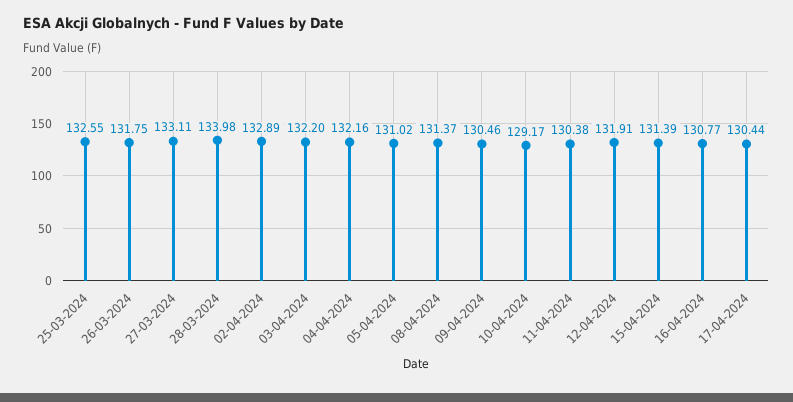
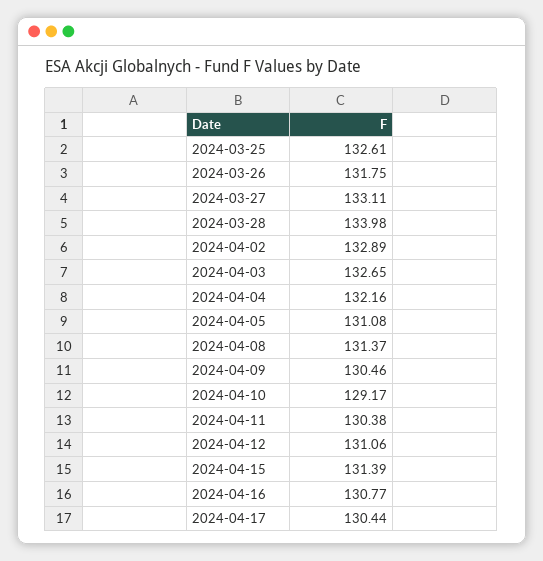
  {
-   "25-03-2024": 132.55,
+   "25-03-2024": 132.61,
    "26-03-2024": 131.75,
    "27-03-2024": 133.11,
    "28-03-2024": 133.98,
    "02-04-2024": 132.89,
-   "03-04-2024": 132.2,
+   "03-04-2024": 132.65,
    "04-04-2024": 132.16,
-   "05-04-2024": 131.02,
+   "05-04-2024": 131.08,
    "08-04-2024": 131.37,
    "09-04-2024": 130.46,
    "10-04-2024": 129.17,
    "11-04-2024": 130.38,
-   "12-04-2024": 131.91,
+   "12-04-2024": 131.06,
    "15-04-2024": 131.39,
    "16-04-2024": 130.77,
    "17-04-2024": 130.44
  }

